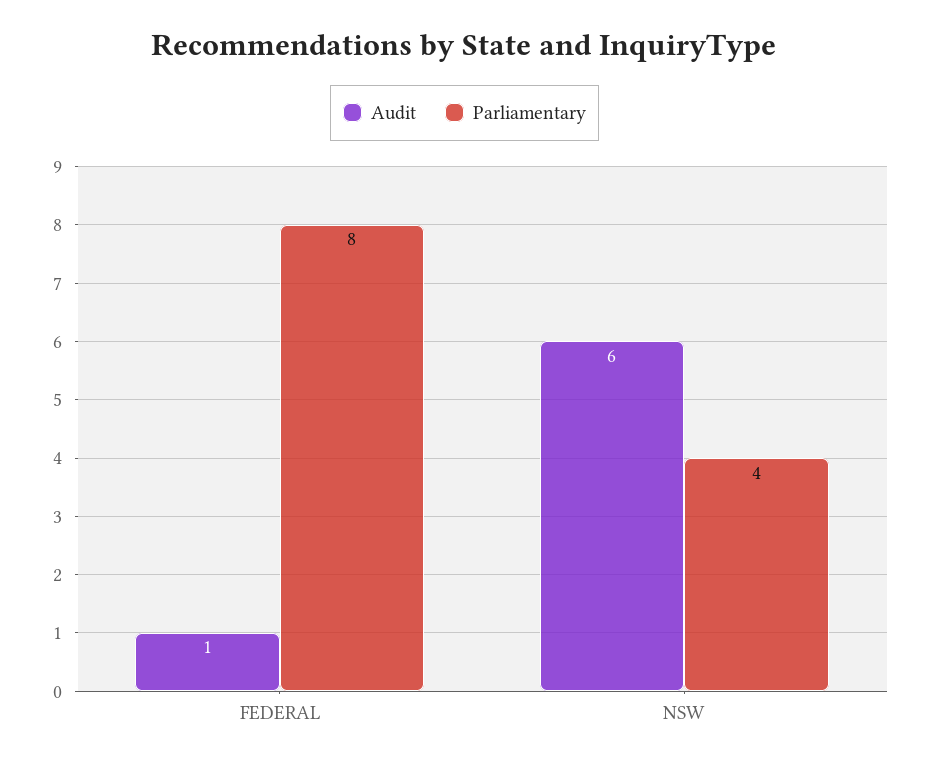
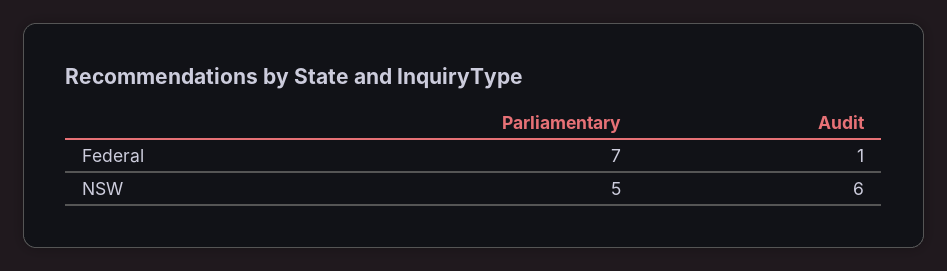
  {
    "Audit": {
      "FEDERAL": 1,
      "NSW": 6
    },
    "Parliamentary": {
-     "FEDERAL": 8,
+     "FEDERAL": 7,
-     "NSW": 4
+     "NSW": 5
    }
  }

